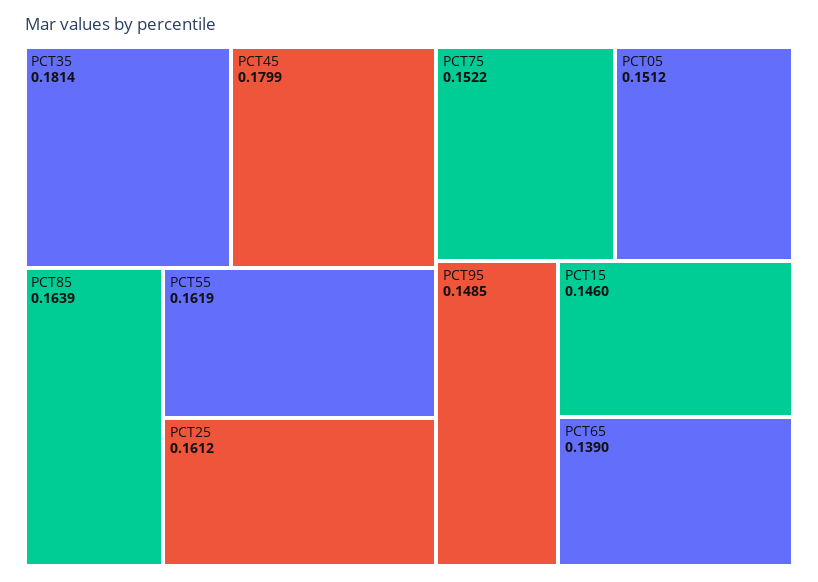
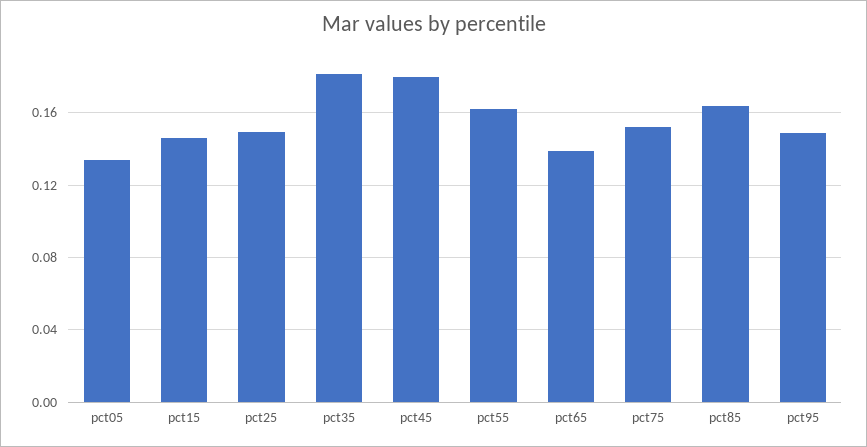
  {
    "PCT35": 0.1814,
    "PCT45": 0.1799,
    "PCT85": 0.1639,
    "PCT55": 0.1619,
-   "PCT25": 0.1612,
+   "PCT25": 0.15,
    "PCT75": 0.1522,
-   "PCT05": 0.1512,
+   "PCT05": 0.135,
    "PCT95": 0.1485,
    "PCT15": 0.146,
    "PCT65": 0.139
  }

